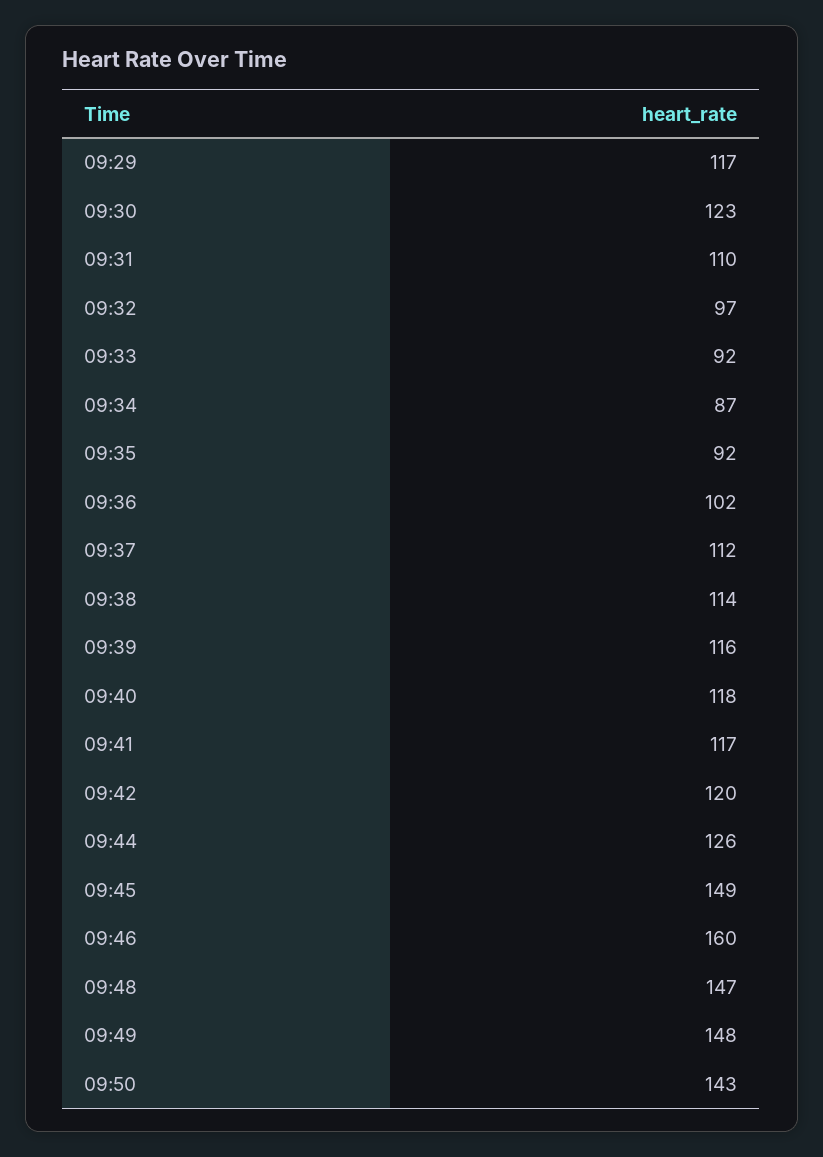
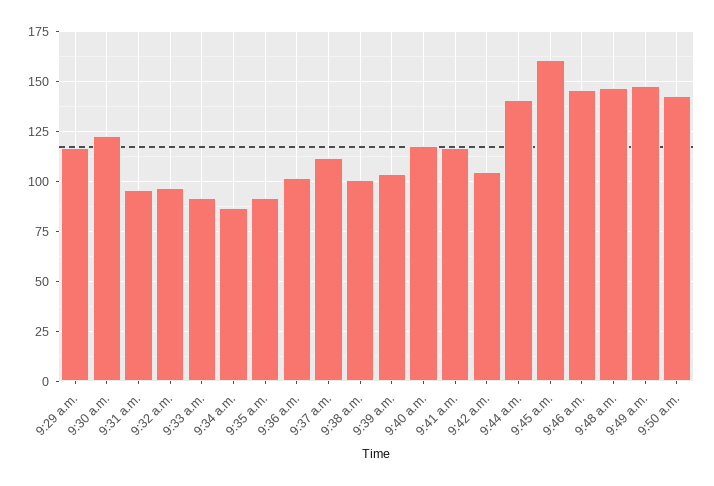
  {
    "09:29": 117,
    "09:30": 123,
-   "09:31": 110,
+   "09:31": 95,
    "09:32": 97,
    "09:33": 92,
    "09:34": 87,
    "09:35": 92,
    "09:36": 102,
    "09:37": 112,
-   "09:38": 114,
+   "09:38": 100,
-   "09:39": 116,
+   "09:39": 105,
    "09:40": 118,
    "09:41": 117,
-   "09:42": 120,
+   "09:42": 105,
-   "09:44": 126,
+   "09:44": 140,
-   "09:45": 149,
+   "09:45": 160,
-   "09:46": 160,
+   "09:46": 145,
    "09:48": 147,
    "09:49": 148,
    "09:50": 143
  }

